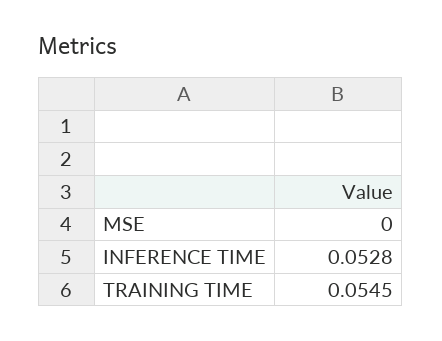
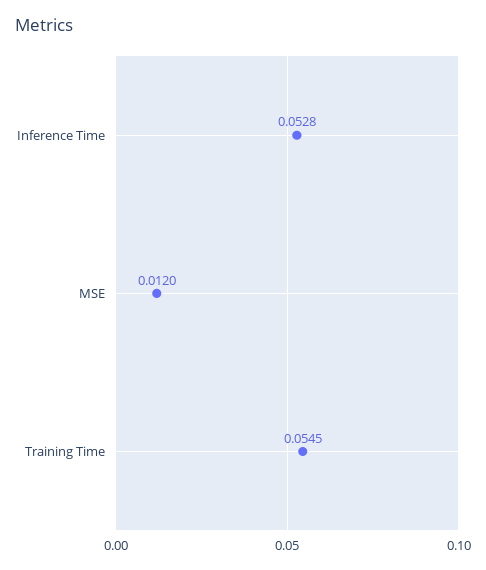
  {
-   "MSE": 0,
+   "MSE": 0.012,
    "INFERENCE TIME": 0.0528,
    "TRAINING TIME": 0.0545
  }

